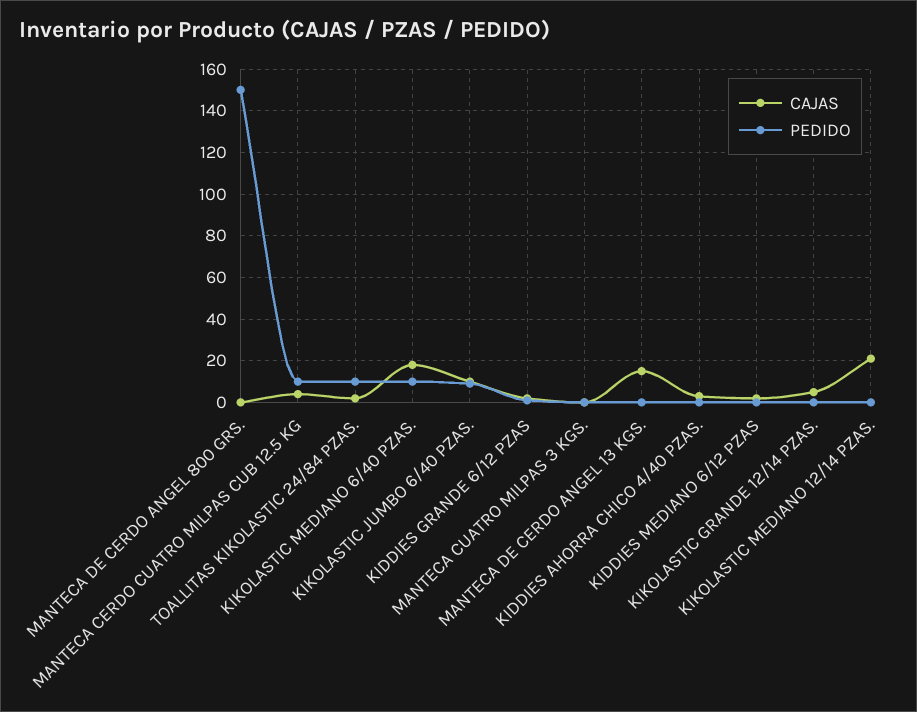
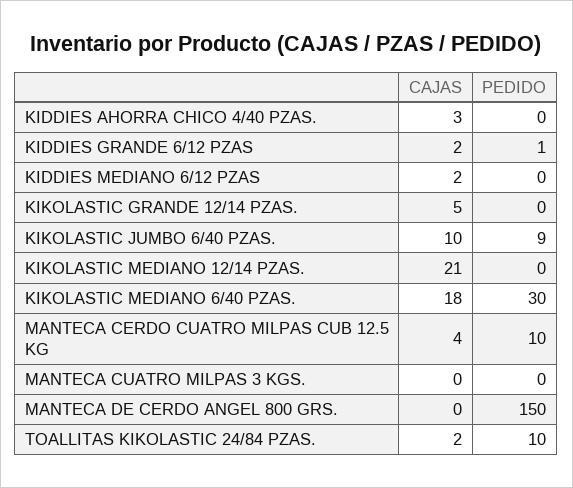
  {
    "CAJAS": {
      "MANTECA DE CERDO ANGEL 800 GRS.": 0,
      "MANTECA CERDO CUATRO MILPAS CUB 12.5 KG": 4,
      "TOALLITAS KIKOLASTIC 24/84 PZAS.": 2,
      "KIKOLASTIC MEDIANO 6/40 PZAS.": 18,
      "KIKOLASTIC JUMBO 6/40 PZAS.": 10,
      "KIDDIES GRANDE 6/12 PZAS": 2,
      "MANTECA CUATRO MILPAS 3 KGS.": 0,
-     "MANTECA DE CERDO ANGEL 13 KGS.": 15,
      "KIDDIES AHORRA CHICO 4/40 PZAS.": 3,
      "KIDDIES MEDIANO 6/12 PZAS": 2,
      "KIKOLASTIC GRANDE 12/14 PZAS.": 5,
      "KIKOLASTIC MEDIANO 12/14 PZAS.": 21
    },
    "PEDIDO": {
      "MANTECA DE CERDO ANGEL 800 GRS.": 150,
      "MANTECA CERDO CUATRO MILPAS CUB 12.5 KG": 10,
      "TOALLITAS KIKOLASTIC 24/84 PZAS.": 10,
-     "KIKOLASTIC MEDIANO 6/40 PZAS.": 10,
+     "KIKOLASTIC MEDIANO 6/40 PZAS.": 30,
      "KIKOLASTIC JUMBO 6/40 PZAS.": 9,
      "KIDDIES GRANDE 6/12 PZAS": 1,
      "MANTECA CUATRO MILPAS 3 KGS.": 0,
-     "MANTECA DE CERDO ANGEL 13 KGS.": 0,
      "KIDDIES AHORRA CHICO 4/40 PZAS.": 0,
      "KIDDIES MEDIANO 6/12 PZAS": 0,
      "KIKOLASTIC GRANDE 12/14 PZAS.": 0,
      "KIKOLASTIC MEDIANO 12/14 PZAS.": 0
    }
  }

